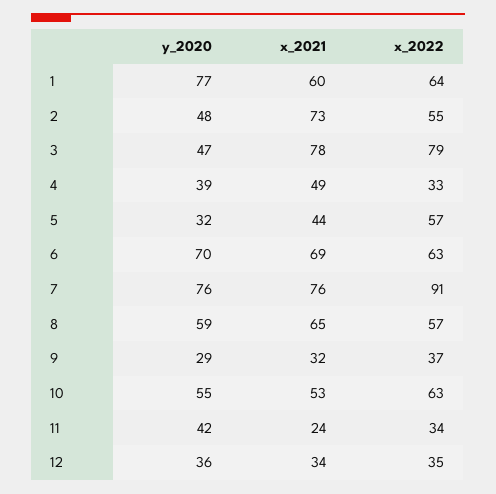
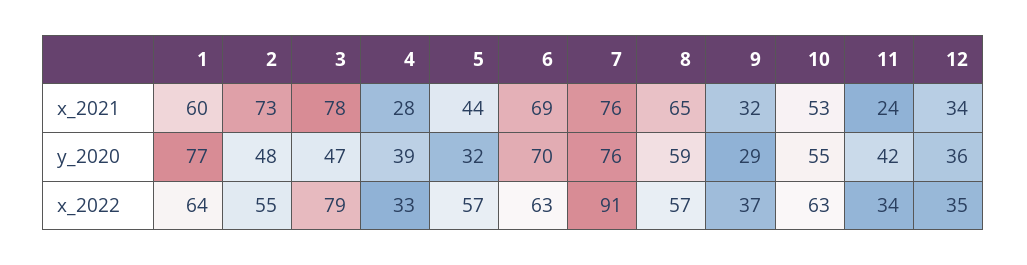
  {
    "y_2020": {
      "1": 77,
      "2": 48,
      "3": 47,
      "4": 39,
      "5": 32,
      "6": 70,
      "7": 76,
      "8": 59,
      "9": 29,
      "10": 55,
      "11": 42,
      "12": 36
    },
    "x_2021": {
      "1": 60,
      "2": 73,
      "3": 78,
-     "4": 49,
+     "4": 28,
      "5": 44,
      "6": 69,
      "7": 76,
      "8": 65,
      "9": 32,
      "10": 53,
      "11": 24,
      "12": 34
    },
    "x_2022": {
      "1": 64,
      "2": 55,
      "3": 79,
      "4": 33,
      "5": 57,
      "6": 63,
      "7": 91,
      "8": 57,
      "9": 37,
      "10": 63,
      "11": 34,
      "12": 35
    }
  }

